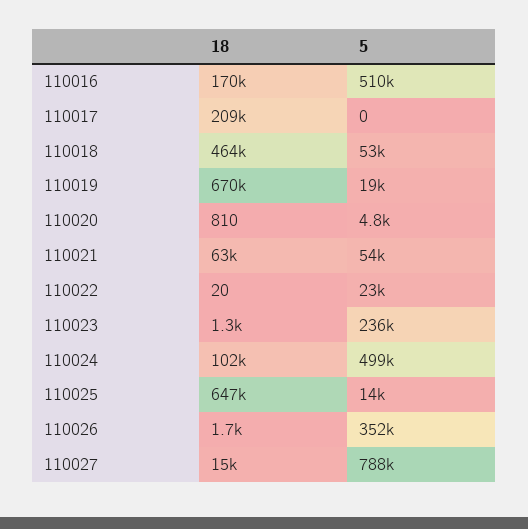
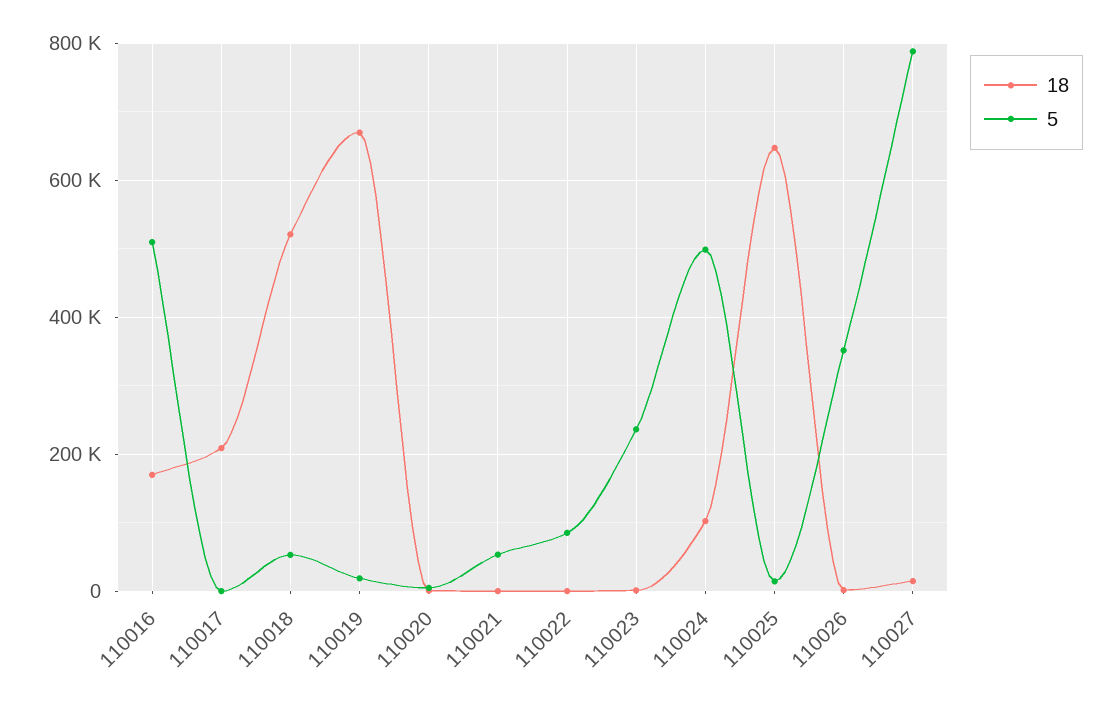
  {
    "18": {
      "110016": 170000,
      "110017": 209000,
-     "110018": 464000,
+     "110018": 520000,
      "110019": 670000,
      "110020": 810,
-     "110021": 63000,
+     "110021": 0,
      "110022": 20,
      "110023": 1300,
      "110024": 102000,
      "110025": 647000,
      "110026": 1700,
      "110027": 15000
    },
    "5": {
      "110016": 510000,
      "110017": 0,
      "110018": 53000,
      "110019": 19000,
      "110020": 4800,
      "110021": 54000,
-     "110022": 23000,
+     "110022": 80000,
      "110023": 236000,
      "110024": 499000,
      "110025": 14000,
      "110026": 352000,
      "110027": 788000
    }
  }

